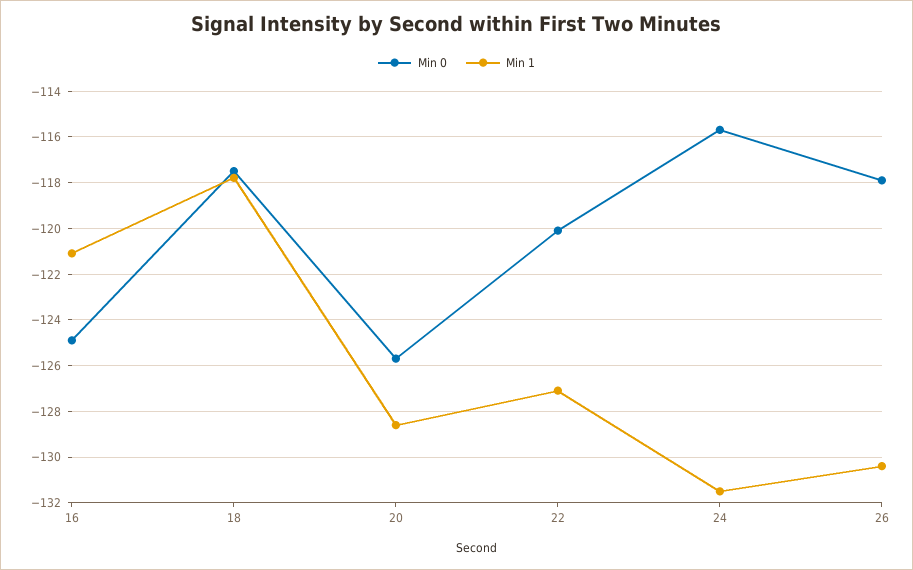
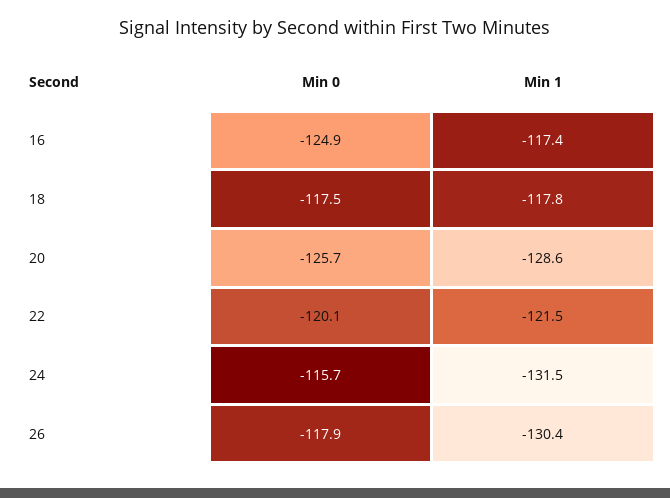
  {
    "Min 0": {
      "16": -124.9,
      "18": -117.5,
      "20": -125.7,
      "22": -120.1,
      "24": -115.7,
      "26": -117.9
    },
    "Min 1": {
-     "16": -121,
+     "16": -117.4,
      "18": -117.8,
      "20": -128.6,
-     "22": -127,
+     "22": -121.5,
      "24": -131.5,
      "26": -130.4
    }
  }

